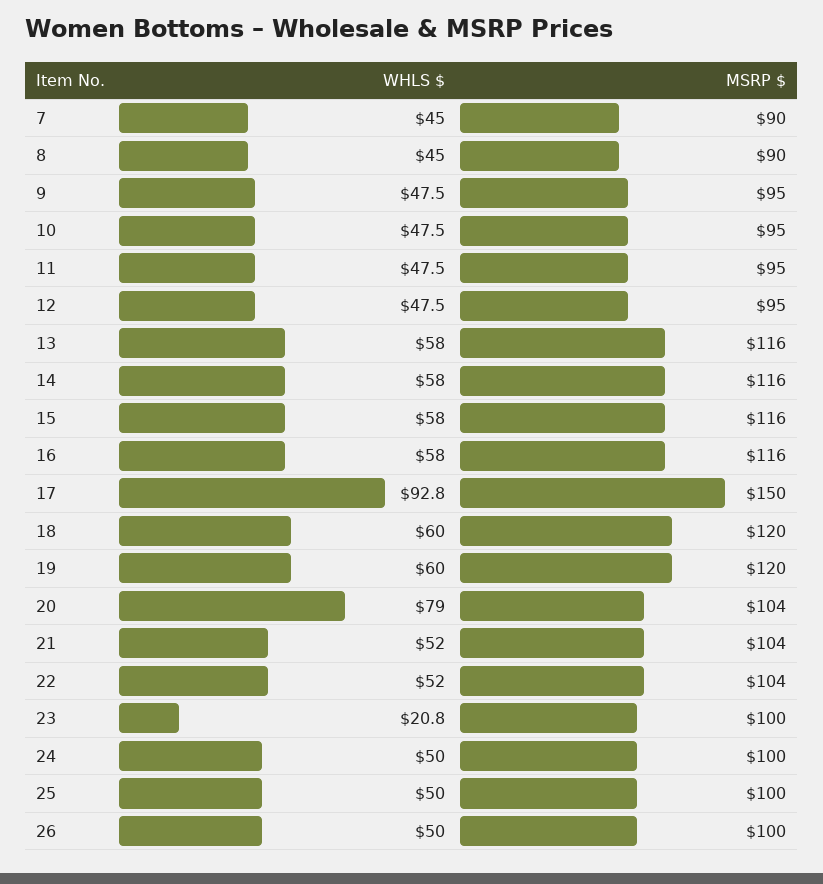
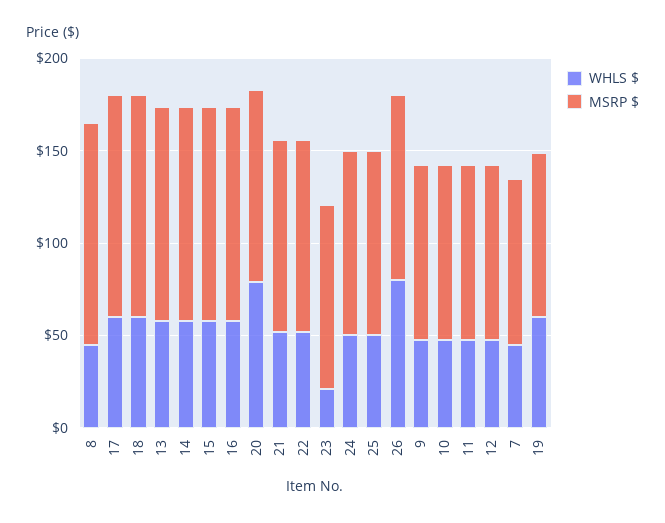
  {
    "WHLS $": {
      "7": 45,
      "8": 45,
      "9": 47.5,
      "10": 47.5,
      "11": 47.5,
      "12": 47.5,
      "13": 58,
      "14": 58,
      "15": 58,
      "16": 58,
-     "17": 92.8,
+     "17": 60,
      "18": 60,
      "19": 60,
      "20": 79,
      "21": 52,
      "22": 52,
      "23": 20.8,
      "24": 50,
      "25": 50,
-     "26": 50
+     "26": 80
    },
    "MSRP $": {
      "7": 90,
-     "8": 90,
+     "8": 120,
      "9": 95,
      "10": 95,
      "11": 95,
      "12": 95,
      "13": 116,
      "14": 116,
      "15": 116,
      "16": 116,
-     "17": 150,
+     "17": 120,
      "18": 120,
-     "19": 120,
+     "19": 90,
      "20": 104,
      "21": 104,
      "22": 104,
      "23": 100,
      "24": 100,
      "25": 100,
      "26": 100
    }
  }

